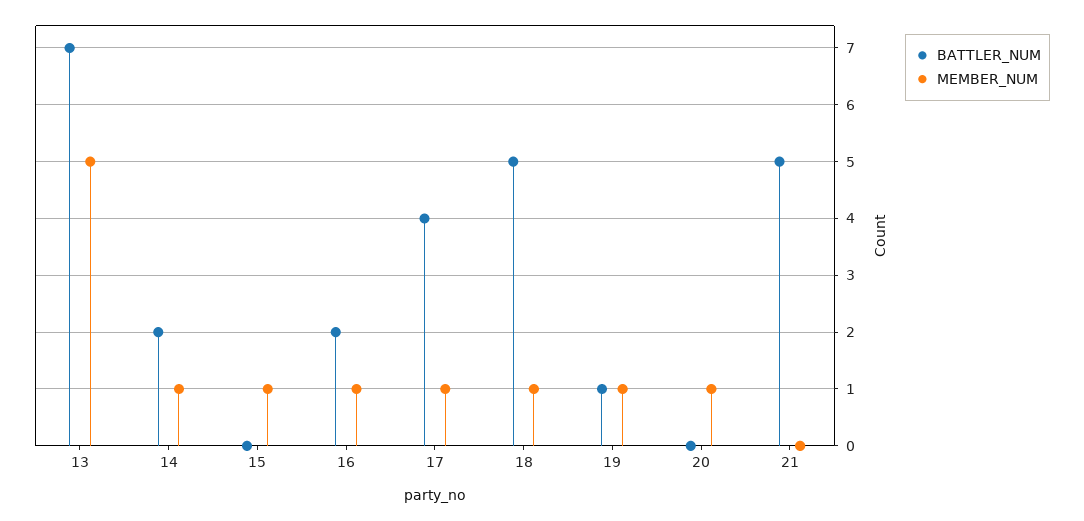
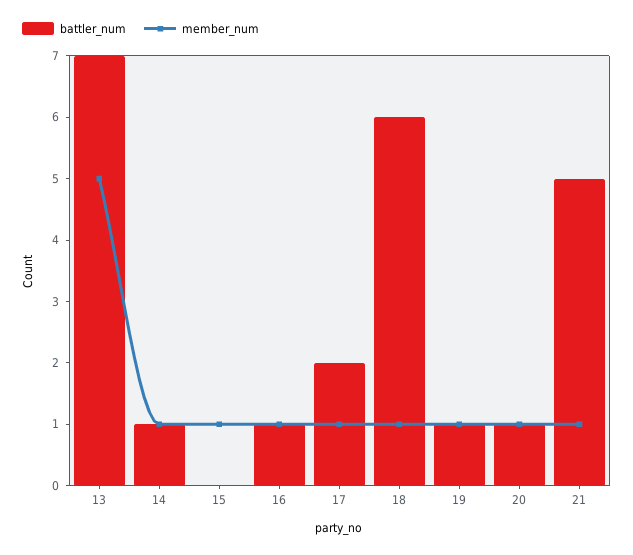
  {
    "BATTLER_NUM": {
      "13": 7,
-     "14": 2,
+     "14": 1,
      "15": 0,
-     "16": 2,
+     "16": 1,
-     "17": 4,
+     "17": 2,
-     "18": 5,
+     "18": 6,
      "19": 1,
-     "20": 0,
+     "20": 1,
      "21": 5
    },
    "MEMBER_NUM": {
      "13": 5,
      "14": 1,
      "15": 1,
      "16": 1,
      "17": 1,
      "18": 1,
      "19": 1,
      "20": 1,
-     "21": 0
+     "21": 1
    }
  }

